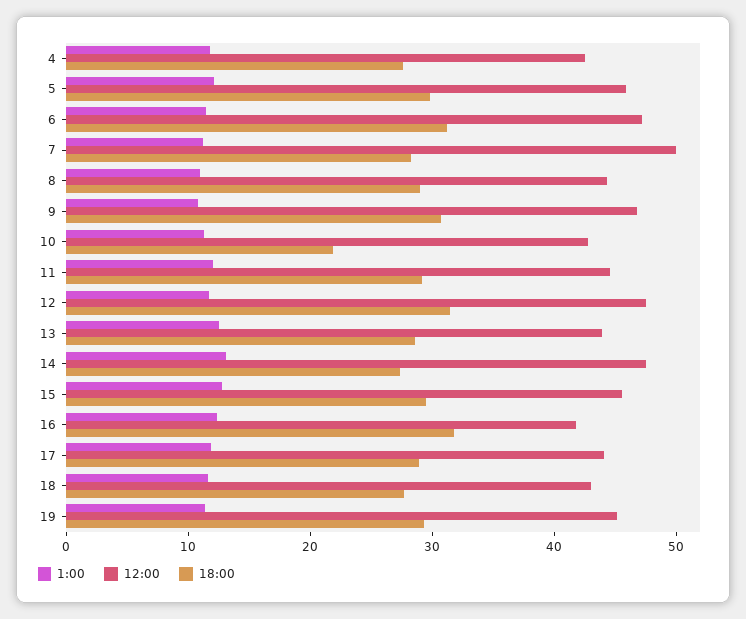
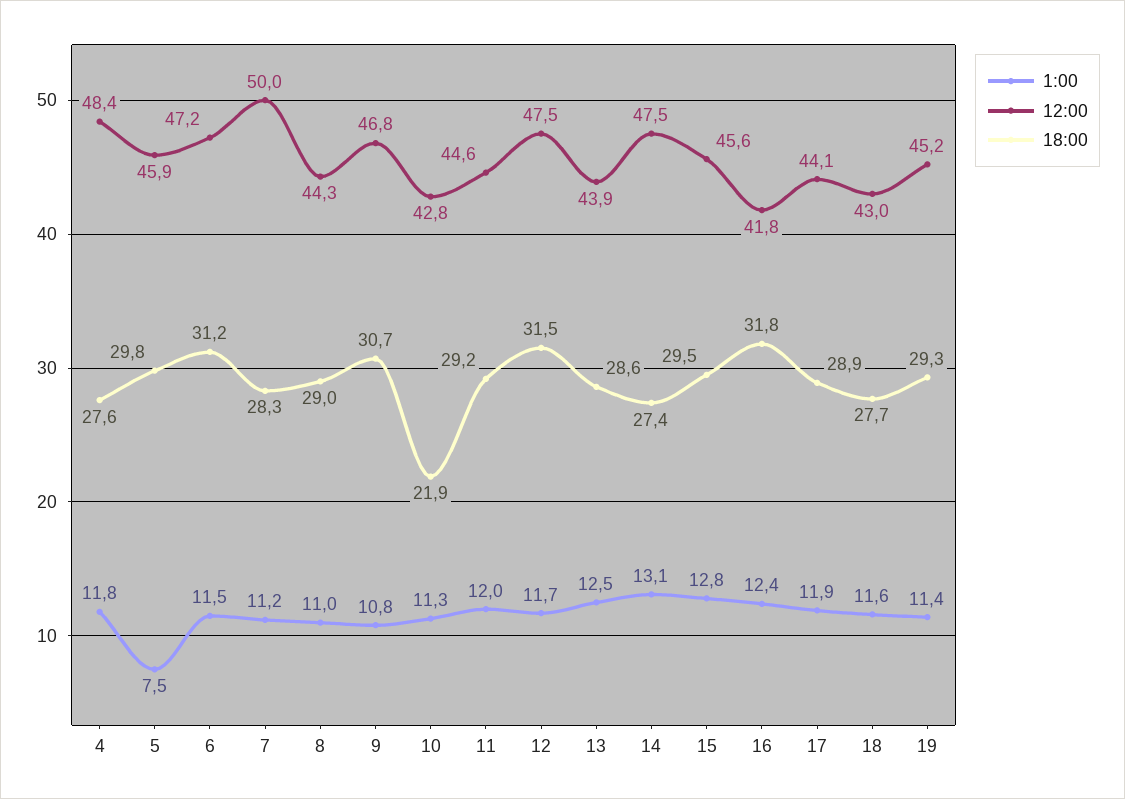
  {
    "1:00": {
      "4": 11.8,
-     "5": 12,
+     "5": 7.5,
      "6": 11.5,
      "7": 11.2,
      "8": 11,
      "9": 10.8,
      "10": 11.3,
      "11": 12,
      "12": 11.7,
      "13": 12.5,
      "14": 13.1,
      "15": 12.8,
      "16": 12.4,
      "17": 11.9,
      "18": 11.6,
      "19": 11.4
    },
    "12:00": {
-     "4": 42,
+     "4": 48.4,
      "5": 45.9,
      "6": 47.2,
      "7": 50,
      "8": 44.3,
      "9": 46.8,
      "10": 42.8,
      "11": 44.6,
      "12": 47.5,
      "13": 43.9,
      "14": 47.5,
      "15": 45.6,
      "16": 41.8,
      "17": 44.1,
      "18": 43,
      "19": 45.2
    },
    "18:00": {
      "4": 27.6,
      "5": 29.8,
      "6": 31.2,
      "7": 28.3,
      "8": 29,
      "9": 30.7,
      "10": 21.9,
      "11": 29.2,
      "12": 31.5,
      "13": 28.6,
      "14": 27.4,
      "15": 29.5,
      "16": 31.8,
      "17": 28.9,
      "18": 27.7,
      "19": 29.3
    }
  }

